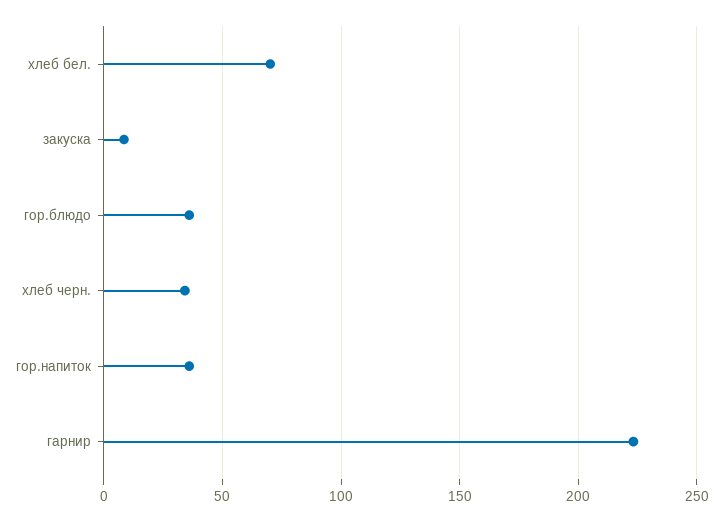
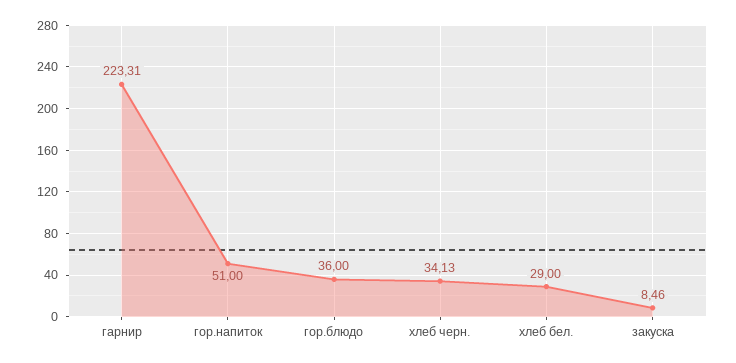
  {
-   "хлеб бел.": 70,
+   "хлеб бел.": 29,
    "закуска": 8.46,
    "гор.блюдо": 36,
    "хлеб черн.": 34.13,
-   "гор.напиток": 35,
+   "гор.напиток": 51,
    "гарнир": 223.31
  }

